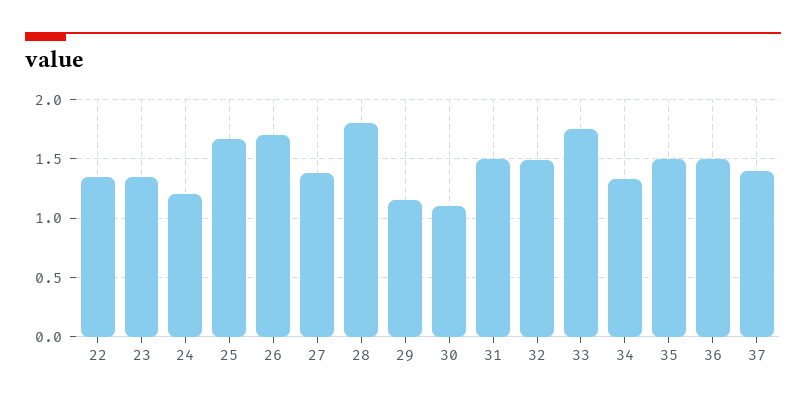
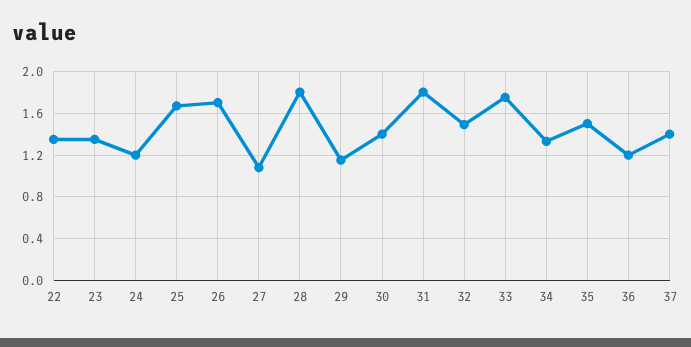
  {
    "22": 1.4,
    "23": 1.4,
    "24": 1.2,
    "25": 1.7,
    "26": 1.7,
-   "27": 1.4,
+   "27": 1.1,
    "28": 1.8,
    "29": 1.2,
-   "30": 1.1,
+   "30": 1.4,
-   "31": 1.5,
+   "31": 1.8,
    "32": 1.5,
    "33": 1.8,
    "34": 1.3,
    "35": 1.5,
-   "36": 1.5,
+   "36": 1.2,
    "37": 1.4
  }

